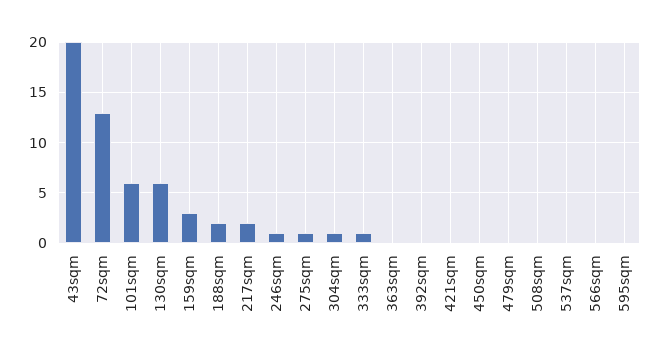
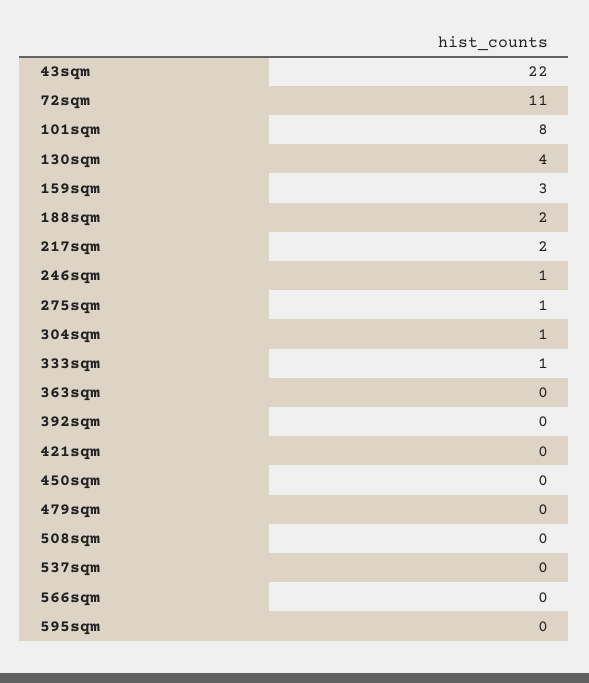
  {
-   "43sqm": 20,
+   "43sqm": 22,
-   "72sqm": 13,
+   "72sqm": 11,
-   "101sqm": 6,
+   "101sqm": 8,
-   "130sqm": 6,
+   "130sqm": 4,
    "159sqm": 3,
    "188sqm": 2,
    "217sqm": 2,
    "246sqm": 1,
    "275sqm": 1,
    "304sqm": 1,
    "333sqm": 1,
    "363sqm": 0,
    "392sqm": 0,
    "421sqm": 0,
    "450sqm": 0,
    "479sqm": 0,
    "508sqm": 0,
    "537sqm": 0,
    "566sqm": 0,
    "595sqm": 0
  }

